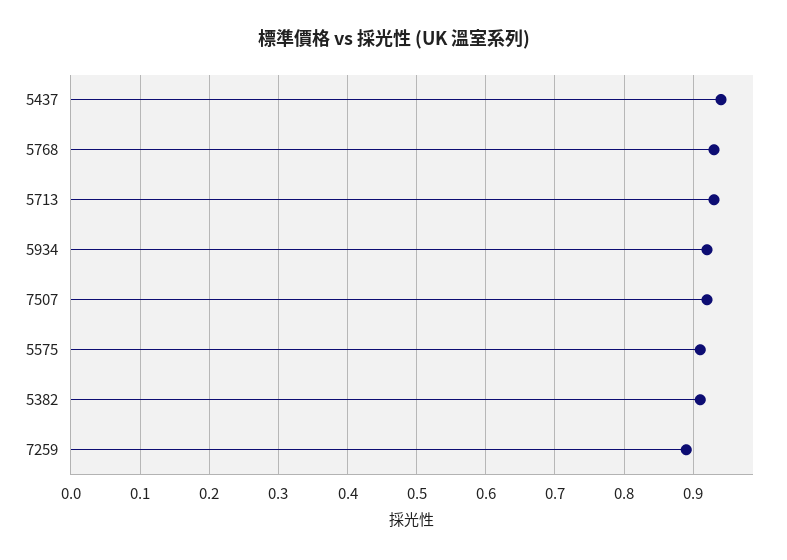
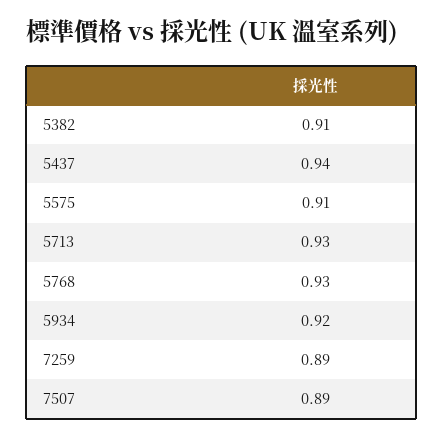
  {
    "5437": 0.94,
    "5768": 0.93,
    "5713": 0.93,
    "5934": 0.92,
-   "7507": 0.92,
+   "7507": 0.89,
    "5575": 0.91,
    "5382": 0.91,
    "7259": 0.89
  }

